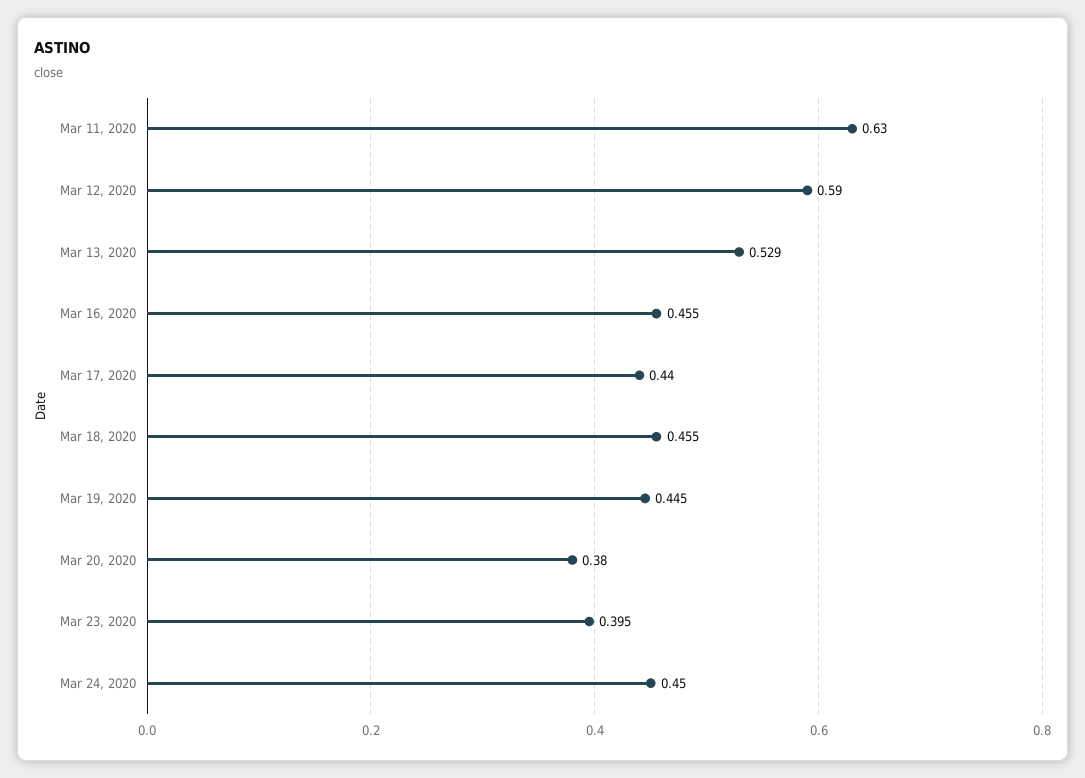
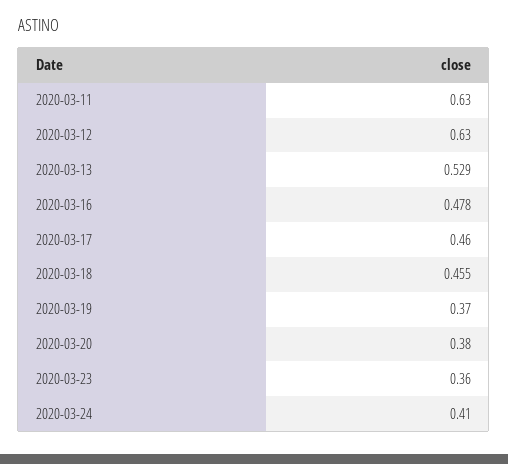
  {
    "Mar 11, 2020": 0.63,
-   "Mar 12, 2020": 0.59,
+   "Mar 12, 2020": 0.63,
    "Mar 13, 2020": 0.529,
-   "Mar 16, 2020": 0.455,
+   "Mar 16, 2020": 0.478,
-   "Mar 17, 2020": 0.44,
+   "Mar 17, 2020": 0.46,
    "Mar 18, 2020": 0.455,
-   "Mar 19, 2020": 0.445,
+   "Mar 19, 2020": 0.37,
    "Mar 20, 2020": 0.38,
-   "Mar 23, 2020": 0.395,
+   "Mar 23, 2020": 0.36,
-   "Mar 24, 2020": 0.45
+   "Mar 24, 2020": 0.41
  }

